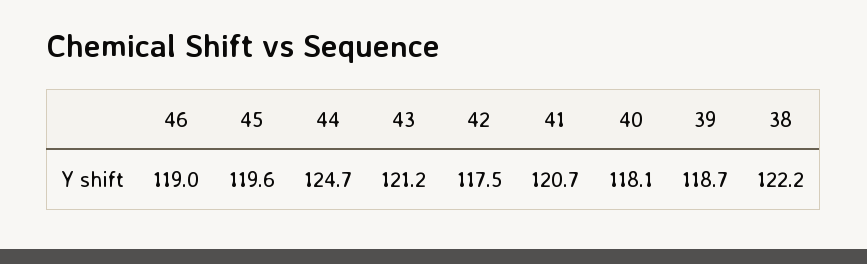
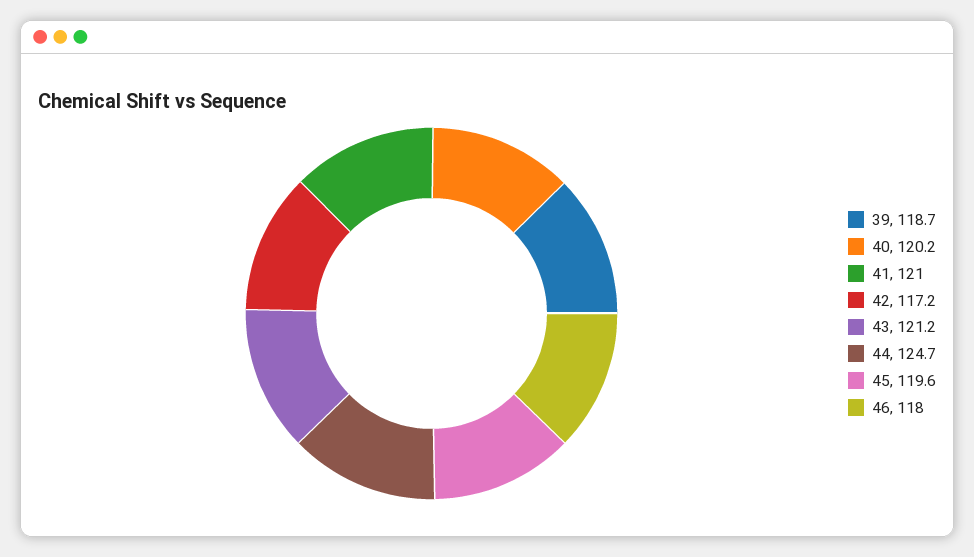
  {
-   "46": 119,
+   "46": 118,
    "45": 119.6,
    "44": 124.7,
    "43": 121.2,
-   "42": 117.5,
+   "42": 117.2,
-   "41": 120.7,
+   "41": 121,
-   "40": 118.1,
+   "40": 120.2,
-   "39": 118.7,
+   "39": 118.7
-   "38": 122.2
  }

